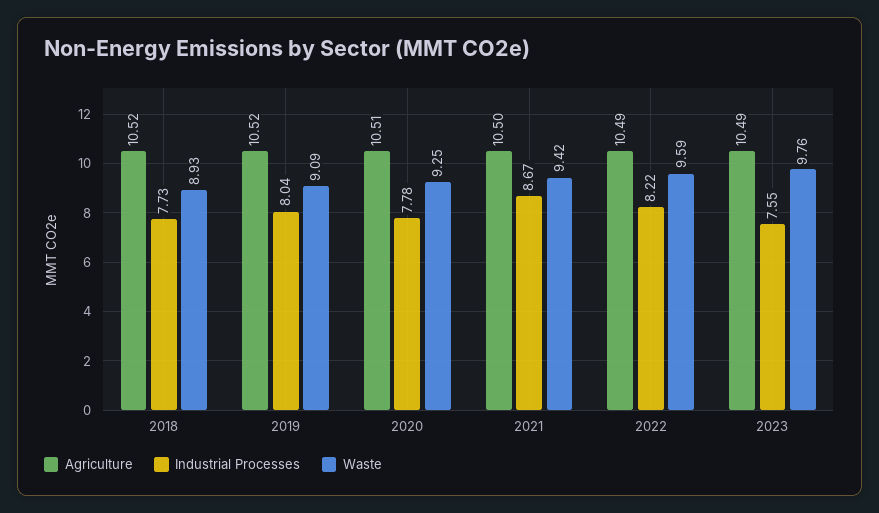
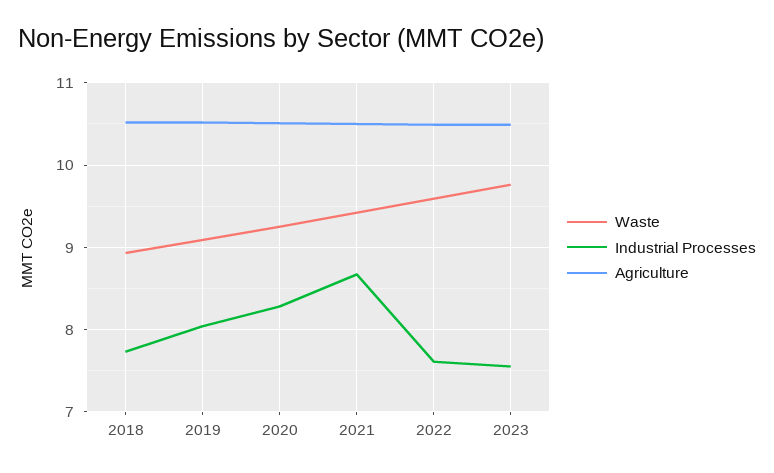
  {
    "Agriculture": {
      "2018": 10.52,
      "2019": 10.52,
      "2020": 10.51,
      "2021": 10.5,
      "2022": 10.49,
      "2023": 10.49
    },
    "Industrial Processes": {
      "2018": 7.73,
      "2019": 8.04,
-     "2020": 7.78,
+     "2020": 8.3,
      "2021": 8.67,
-     "2022": 8.22,
+     "2022": 7.6,
      "2023": 7.55
    },
    "Waste": {
      "2018": 8.93,
      "2019": 9.09,
      "2020": 9.25,
      "2021": 9.42,
      "2022": 9.59,
      "2023": 9.76
    }
  }

